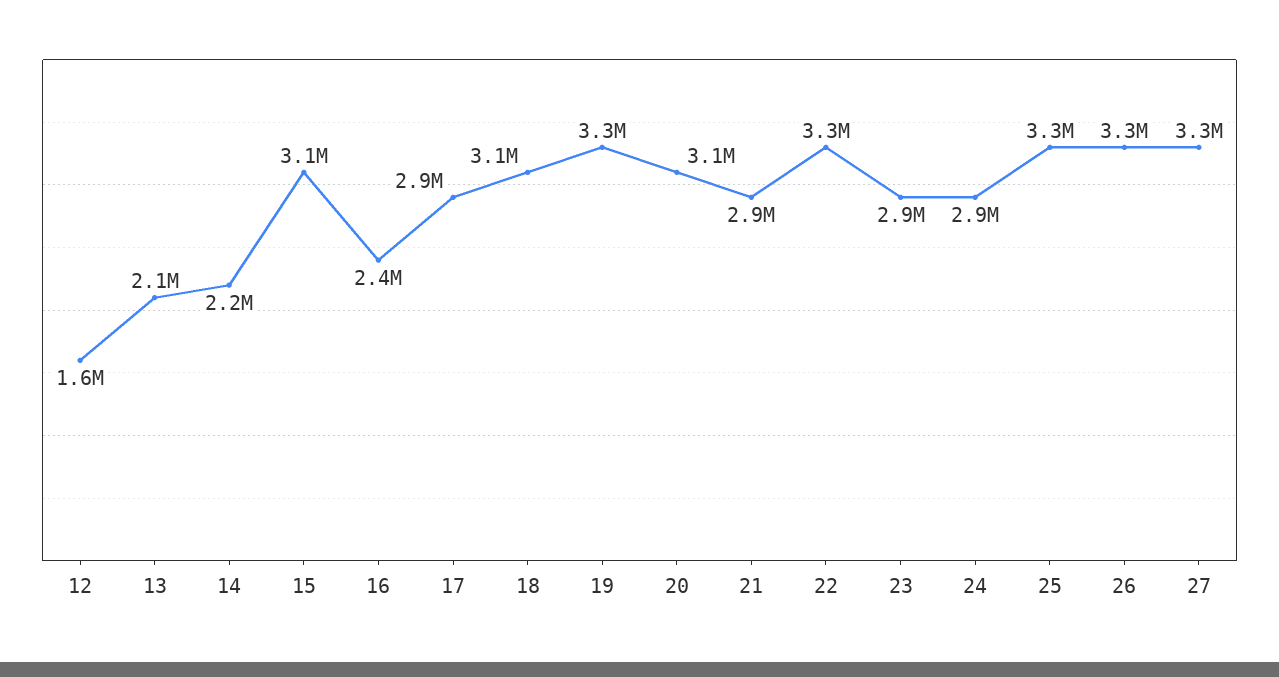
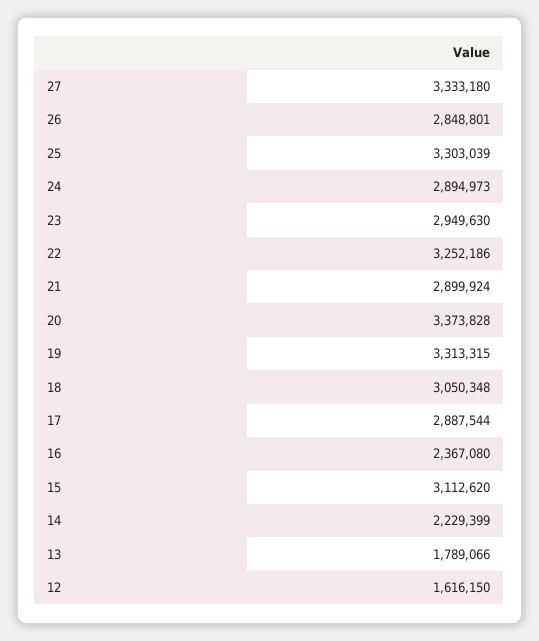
  {
    "12": 1616150,
-   "13": 2100000,
+   "13": 1789066,
    "14": 2229399,
    "15": 3112620,
    "16": 2367080,
    "17": 2887544,
    "18": 3050348,
    "19": 3313315,
-   "20": 3100000,
+   "20": 3373828,
    "21": 2899924,
    "22": 3252186,
    "23": 2949630,
    "24": 2894973,
    "25": 3303039,
-   "26": 3300000,
+   "26": 2848801,
    "27": 3333180
  }

